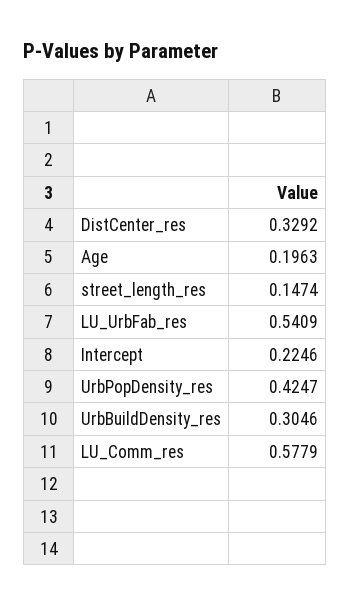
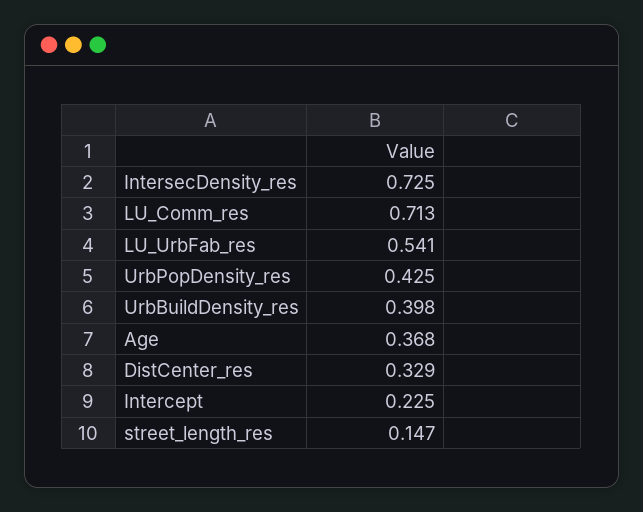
  {
    "DistCenter_res": 0.3292,
-   "Age": 0.1963,
+   "Age": 0.368,
    "street_length_res": 0.1474,
    "LU_UrbFab_res": 0.5409,
    "Intercept": 0.2246,
    "UrbPopDensity_res": 0.4247,
-   "UrbBuildDensity_res": 0.3046,
+   "UrbBuildDensity_res": 0.398,
-   "LU_Comm_res": 0.5779
+   "LU_Comm_res": 0.713,
+   "IntersecDensity_res": 0.725
  }

